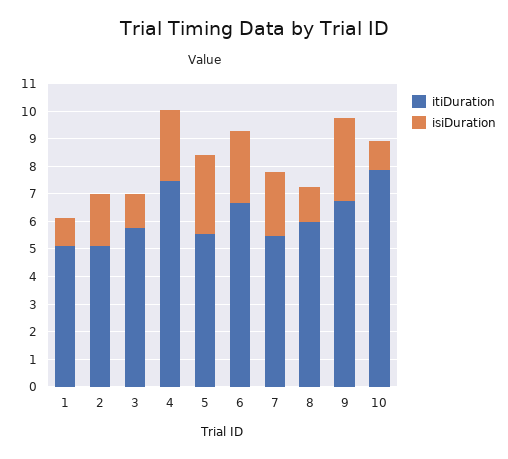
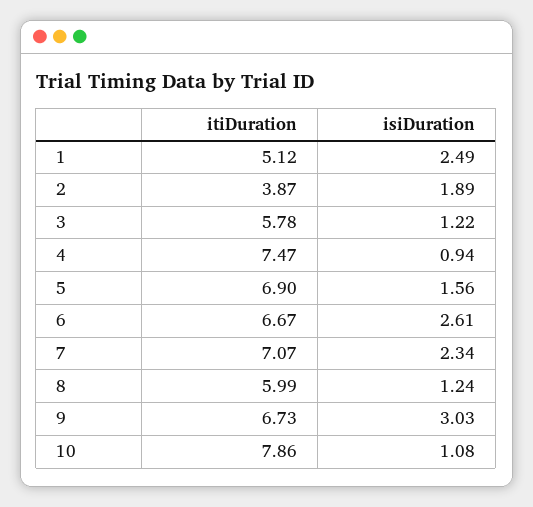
  {
    "itiDuration": {
      "1": 5.12,
-     "2": 5,
+     "2": 3.87,
      "3": 5.78,
      "4": 7.47,
-     "5": 5.5,
+     "5": 6.9,
      "6": 6.67,
-     "7": 5.5,
+     "7": 7.07,
      "8": 5.99,
      "9": 6.73,
      "10": 7.86
    },
    "isiDuration": {
-     "1": 1,
+     "1": 2.49,
      "2": 1.89,
      "3": 1.22,
-     "4": 2.5,
+     "4": 0.94,
-     "5": 3,
+     "5": 1.56,
      "6": 2.61,
      "7": 2.34,
      "8": 1.24,
      "9": 3.03,
      "10": 1.08
    }
  }

